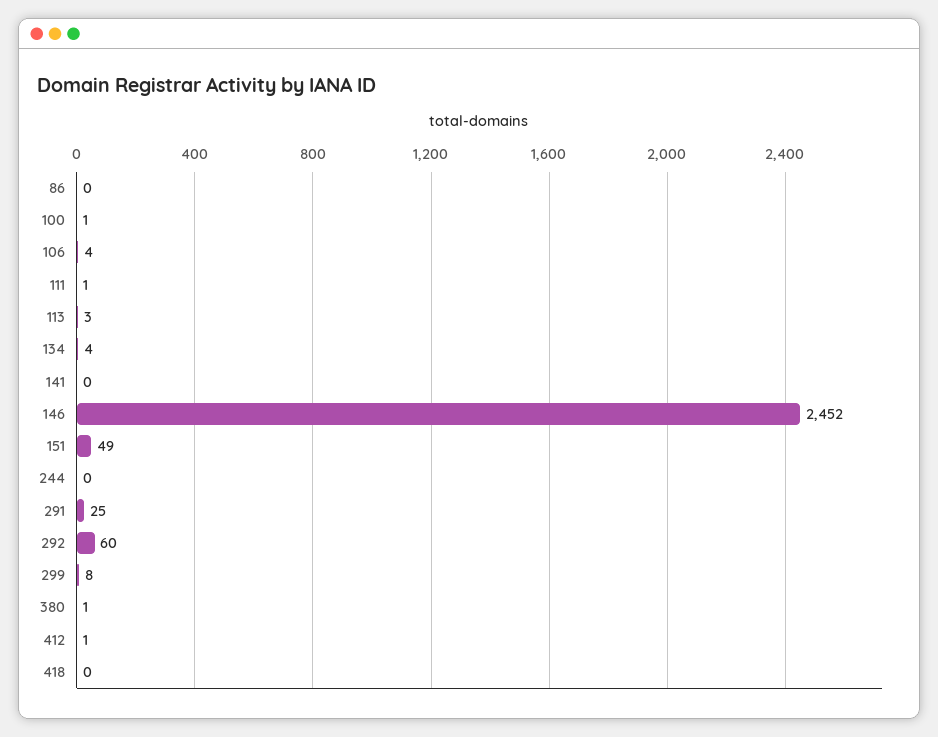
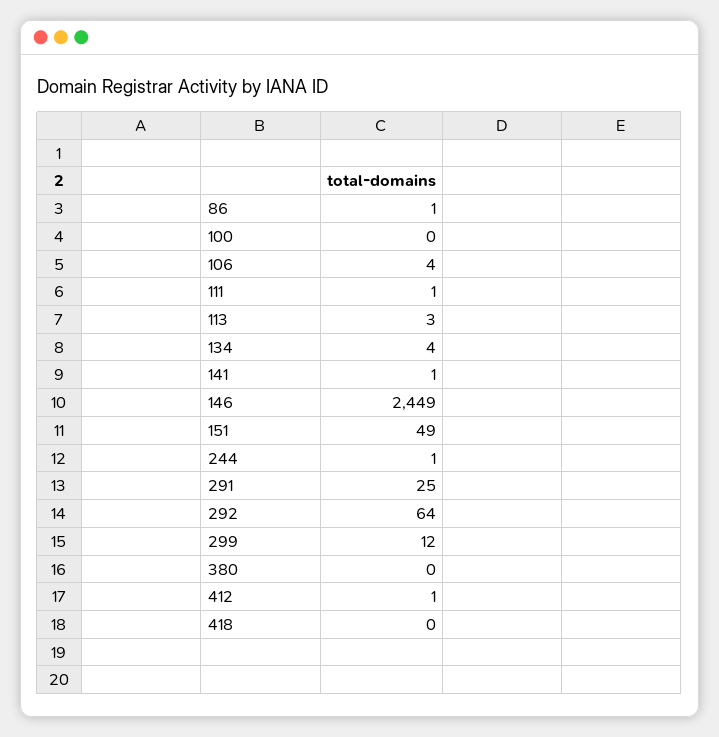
  {
-   "86": 0,
+   "86": 1,
-   "100": 1,
+   "100": 0,
    "106": 4,
    "111": 1,
    "113": 3,
    "134": 4,
-   "141": 0,
+   "141": 1,
-   "146": 2452,
+   "146": 2449,
    "151": 49,
-   "244": 0,
+   "244": 1,
    "291": 25,
-   "292": 60,
+   "292": 64,
-   "299": 8,
+   "299": 12,
-   "380": 1,
+   "380": 0,
    "412": 1,
    "418": 0
  }

